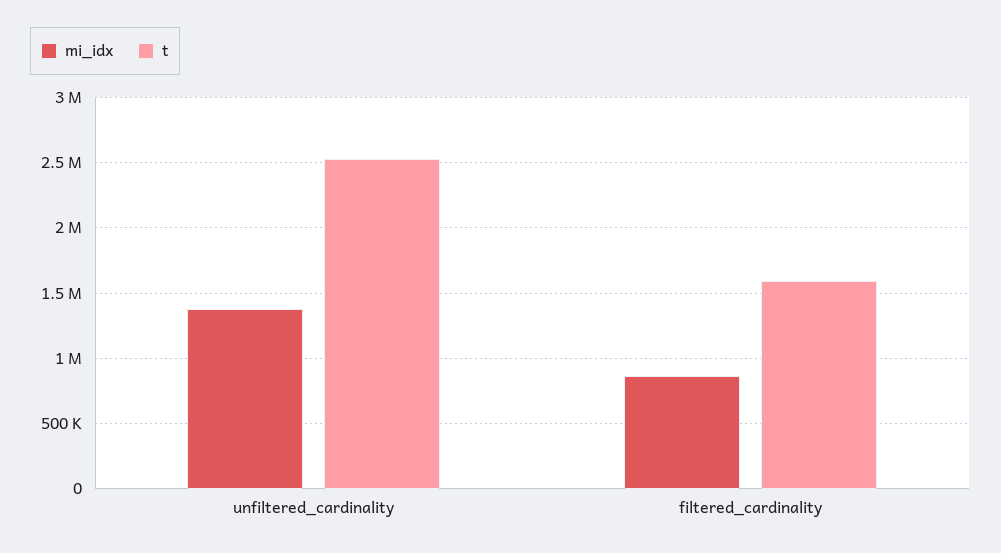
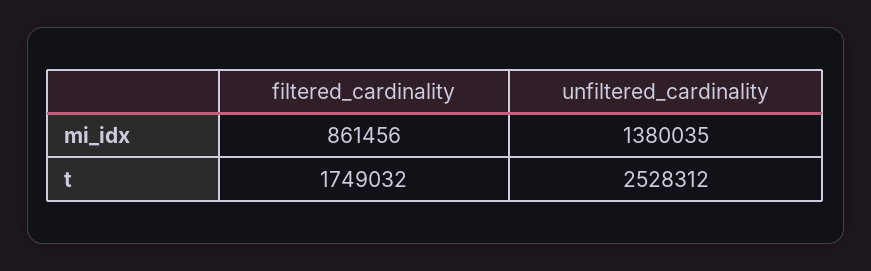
  {
    "mi_idx": {
      "unfiltered_cardinality": 1380035,
      "filtered_cardinality": 861456
    },
    "t": {
      "unfiltered_cardinality": 2528312,
-     "filtered_cardinality": 1600000
+     "filtered_cardinality": 1749032
    }
  }

